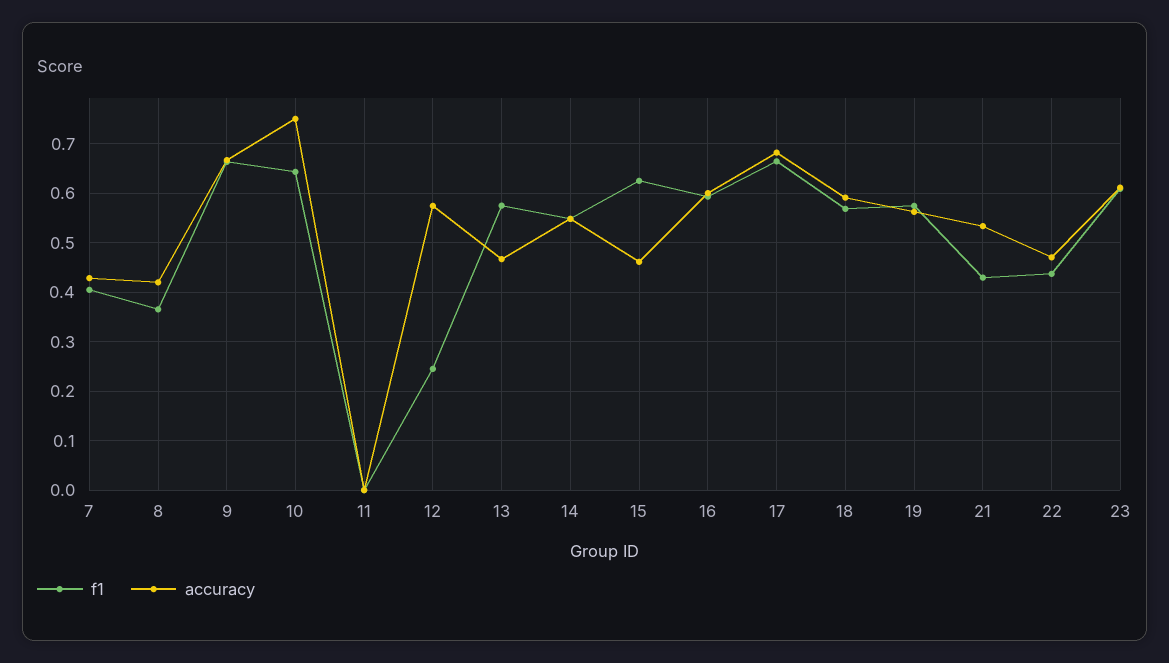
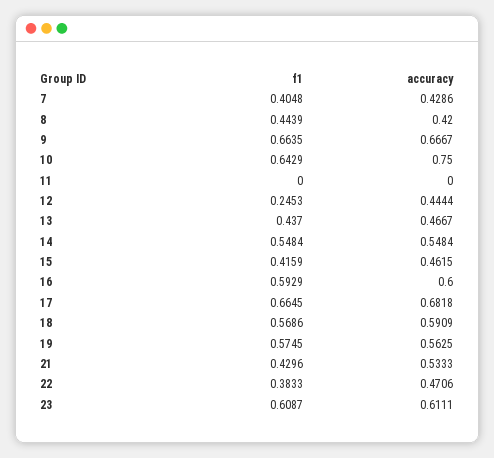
  {
    "f1": {
      "7": 0.4048,
-     "8": 0.36,
+     "8": 0.4439,
      "9": 0.6635,
      "10": 0.6429,
      "11": 0,
      "12": 0.2453,
-     "13": 0.58,
+     "13": 0.437,
      "14": 0.5484,
-     "15": 0.62,
+     "15": 0.4159,
      "16": 0.5929,
      "17": 0.6645,
      "18": 0.5686,
      "19": 0.5745,
      "21": 0.4296,
-     "22": 0.44,
+     "22": 0.3833,
      "23": 0.6087
    },
    "accuracy": {
      "7": 0.4286,
      "8": 0.42,
      "9": 0.6667,
      "10": 0.75,
      "11": 0,
-     "12": 0.58,
+     "12": 0.4444,
      "13": 0.4667,
      "14": 0.5484,
      "15": 0.4615,
      "16": 0.6,
      "17": 0.6818,
      "18": 0.5909,
      "19": 0.5625,
      "21": 0.5333,
      "22": 0.4706,
      "23": 0.6111
    }
  }

